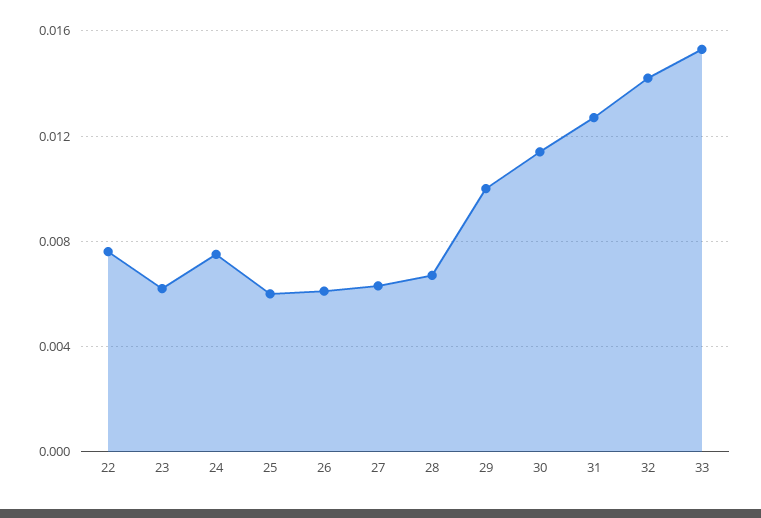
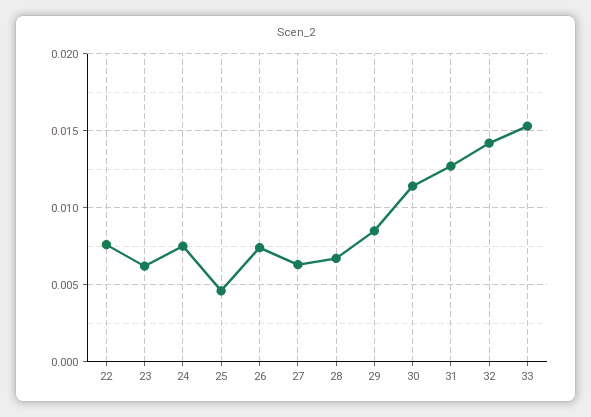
  {
    "22": 0.0075,
    "23": 0.006,
    "24": 0.0075,
-   "25": 0.006,
+   "25": 0.0045,
-   "26": 0.006,
+   "26": 0.0075,
    "27": 0.0065,
    "28": 0.0065,
-   "29": 0.01,
+   "29": 0.0085,
    "30": 0.0115,
    "31": 0.0125,
    "32": 0.014,
    "33": 0.0155
  }

